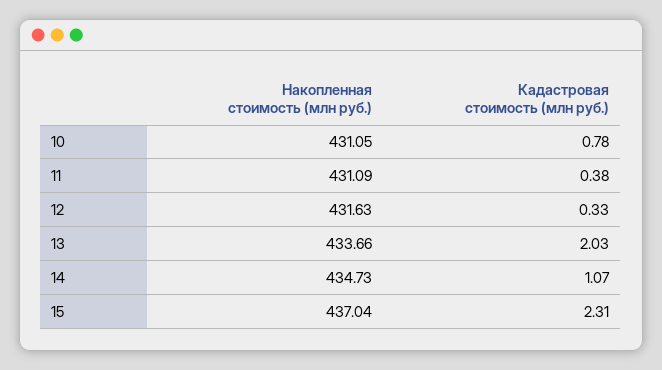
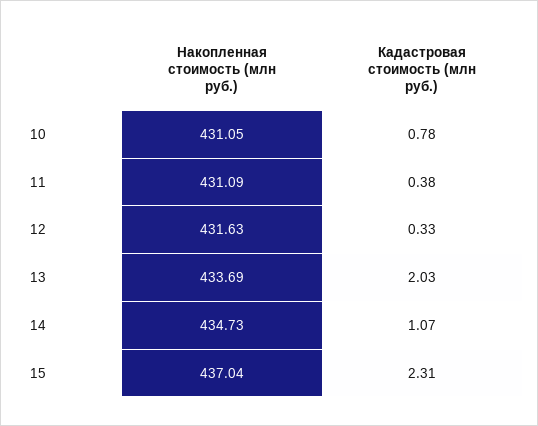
  {
    "Накопленная стоимость (млн руб.)": {
      "10": 431.05,
      "11": 431.09,
      "12": 431.63,
-     "13": 433.66,
+     "13": 433.69,
      "14": 434.73,
      "15": 437.04
    },
    "Кадастровая стоимость (млн руб.)": {
      "10": 0.78,
      "11": 0.38,
      "12": 0.33,
      "13": 2.03,
      "14": 1.07,
      "15": 2.31
    }
  }

